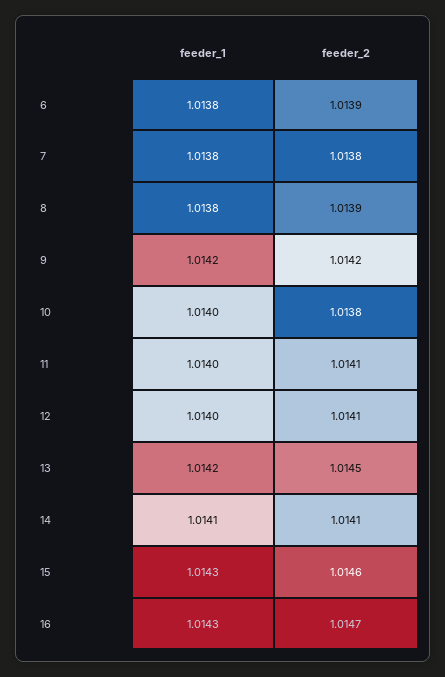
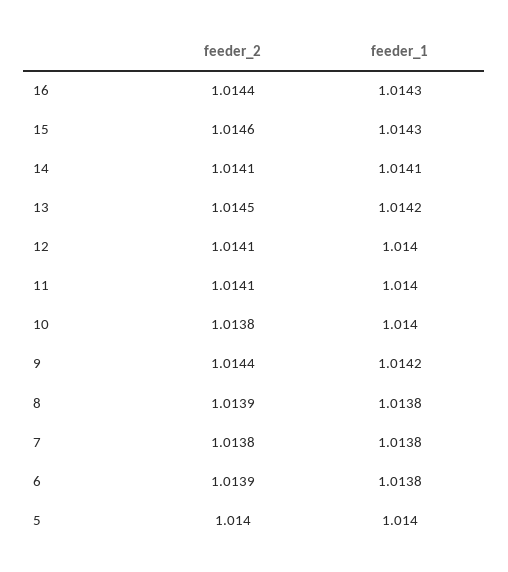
  {
    "feeder_1": {
      "6": 1.0138,
      "7": 1.0138,
      "8": 1.0138,
      "9": 1.0142,
      "10": 1.014,
      "11": 1.014,
      "12": 1.014,
      "13": 1.0142,
      "14": 1.0141,
      "15": 1.0143,
-     "16": 1.0143
+     "16": 1.0143,
+     "5": 1.014
    },
    "feeder_2": {
      "6": 1.0139,
      "7": 1.0138,
      "8": 1.0139,
-     "9": 1.0142,
+     "9": 1.0144,
      "10": 1.0138,
      "11": 1.0141,
      "12": 1.0141,
      "13": 1.0145,
      "14": 1.0141,
      "15": 1.0146,
-     "16": 1.0147
+     "16": 1.0144,
+     "5": 1.014
    }
  }

